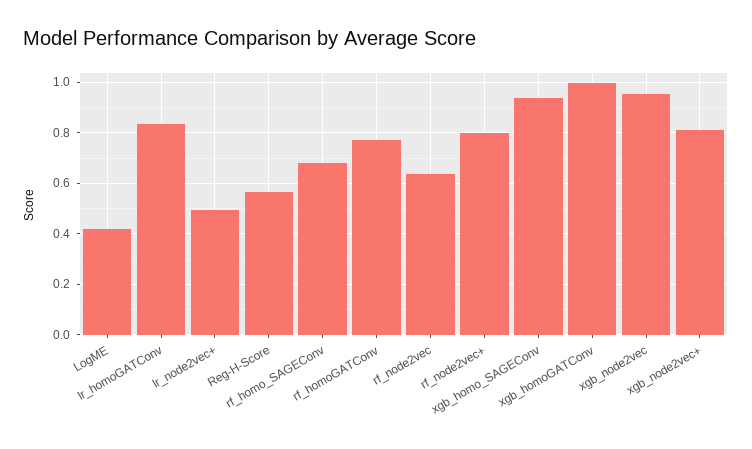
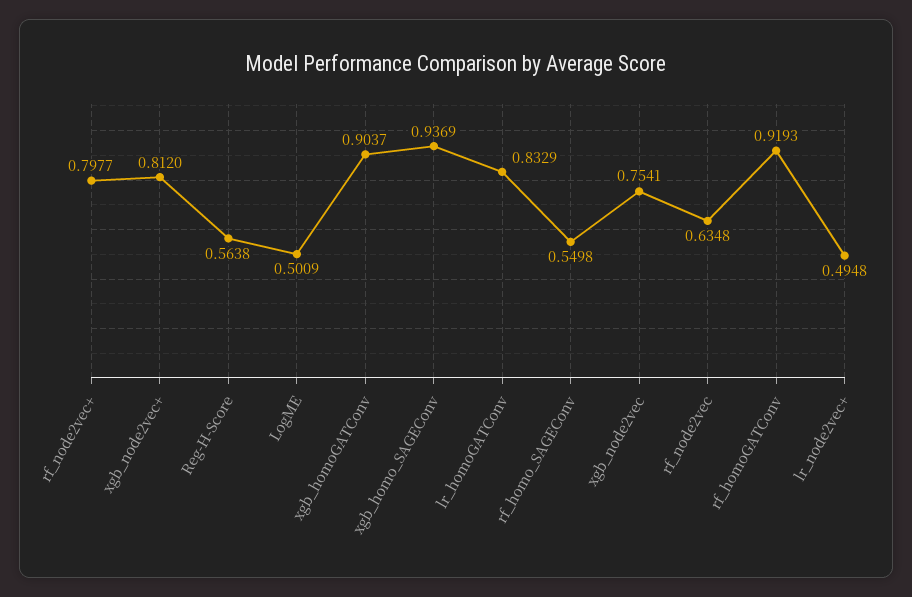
  {
-   "LogME": 0.425,
+   "LogME": 0.5009,
    "lr_homoGATConv": 0.8329,
    "lr_node2vec+": 0.4948,
    "Reg-H-Score": 0.5638,
-   "rf_homo_SAGEConv": 0.675,
+   "rf_homo_SAGEConv": 0.5498,
-   "rf_homoGATConv": 0.775,
+   "rf_homoGATConv": 0.9193,
    "rf_node2vec": 0.6348,
    "rf_node2vec+": 0.7977,
    "xgb_homo_SAGEConv": 0.9369,
-   "xgb_homoGATConv": 1,
+   "xgb_homoGATConv": 0.9037,
-   "xgb_node2vec": 0.95,
+   "xgb_node2vec": 0.7541,
    "xgb_node2vec+": 0.812
  }

